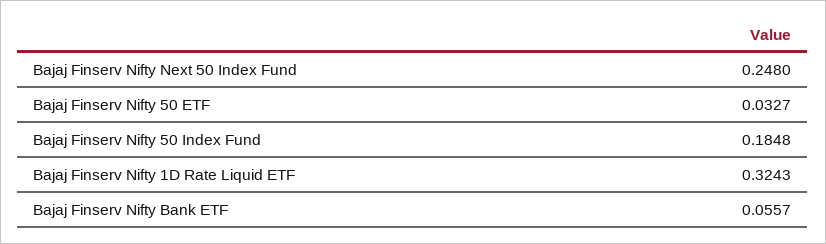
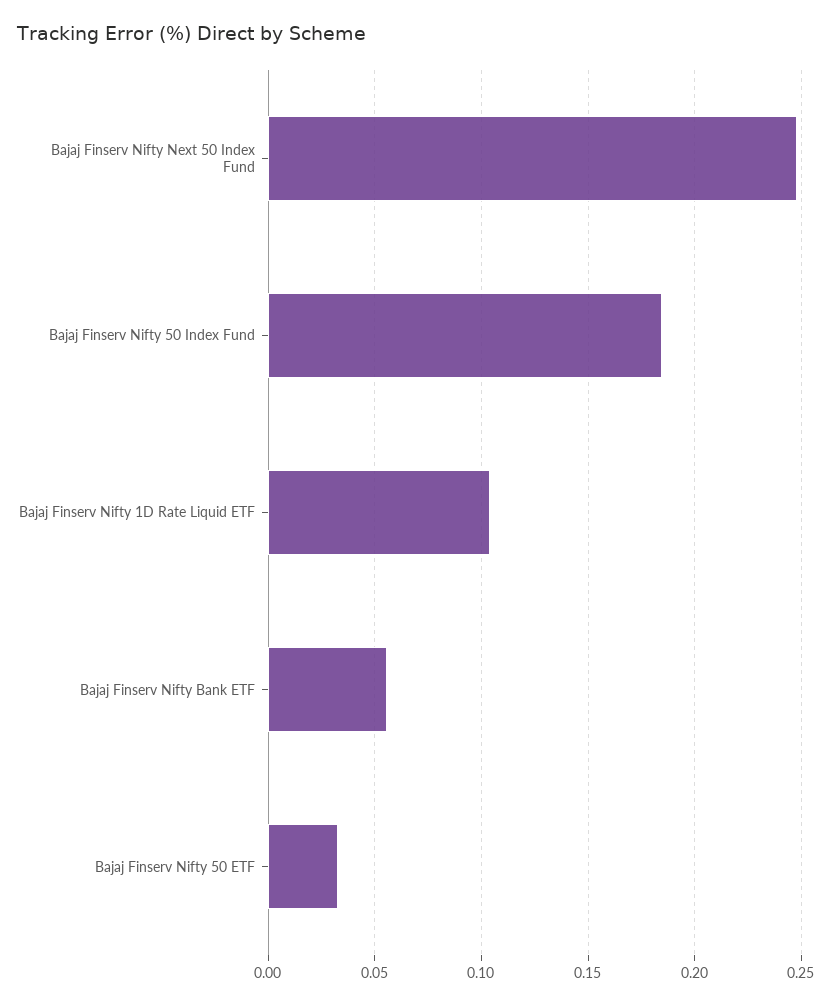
  {
    "Bajaj Finserv Nifty Next 50 Index Fund": 0.248,
    "Bajaj Finserv Nifty 50 ETF": 0.0327,
    "Bajaj Finserv Nifty 50 Index Fund": 0.1848,
-   "Bajaj Finserv Nifty 1D Rate Liquid ETF": 0.3243,
+   "Bajaj Finserv Nifty 1D Rate Liquid ETF": 0.105,
    "Bajaj Finserv Nifty Bank ETF": 0.0557
  }

